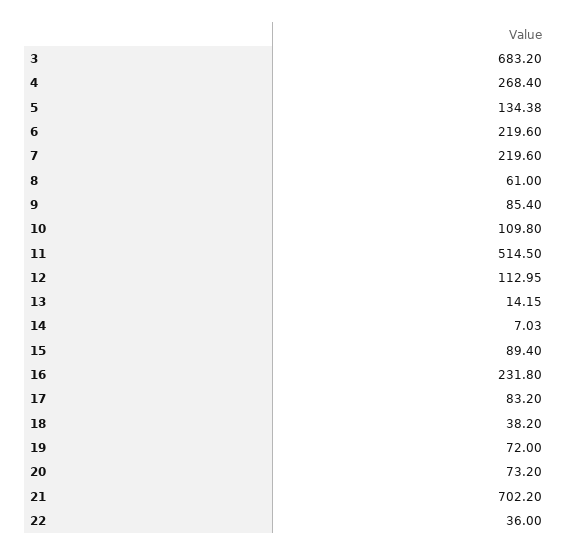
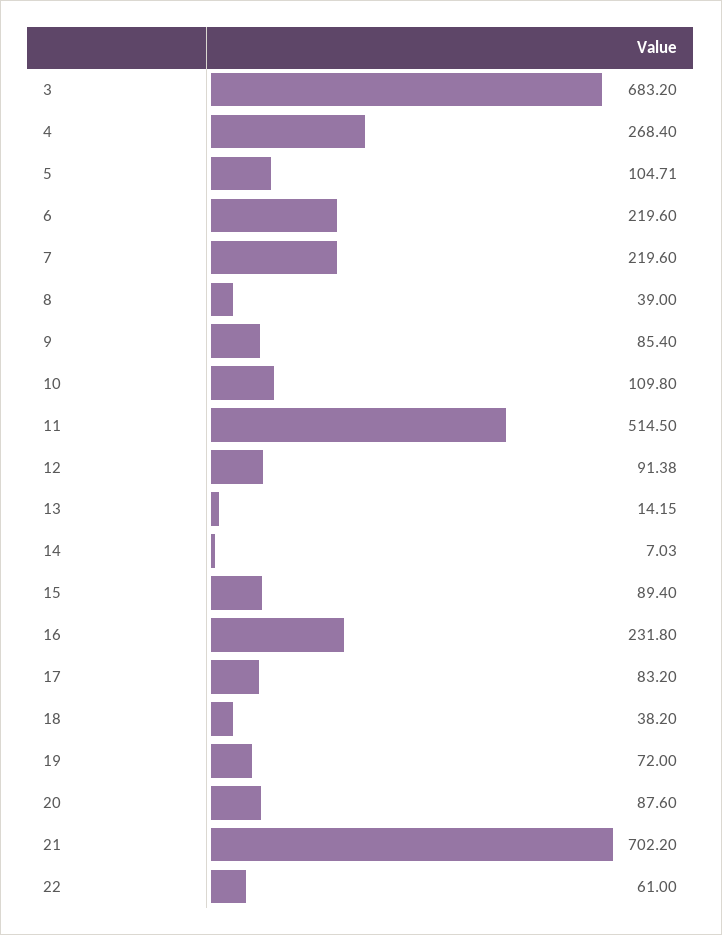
  {
    "3": 683.2,
    "4": 268.4,
-   "5": 134.38,
+   "5": 104.71,
    "6": 219.6,
    "7": 219.6,
-   "8": 61,
+   "8": 39,
    "9": 85.4,
    "10": 109.8,
    "11": 514.5,
-   "12": 112.95,
+   "12": 91.38,
    "13": 14.15,
    "14": 7.03,
    "15": 89.4,
    "16": 231.8,
    "17": 83.2,
    "18": 38.2,
    "19": 72,
-   "20": 73.2,
+   "20": 87.6,
    "21": 702.2,
-   "22": 36
+   "22": 61
  }

